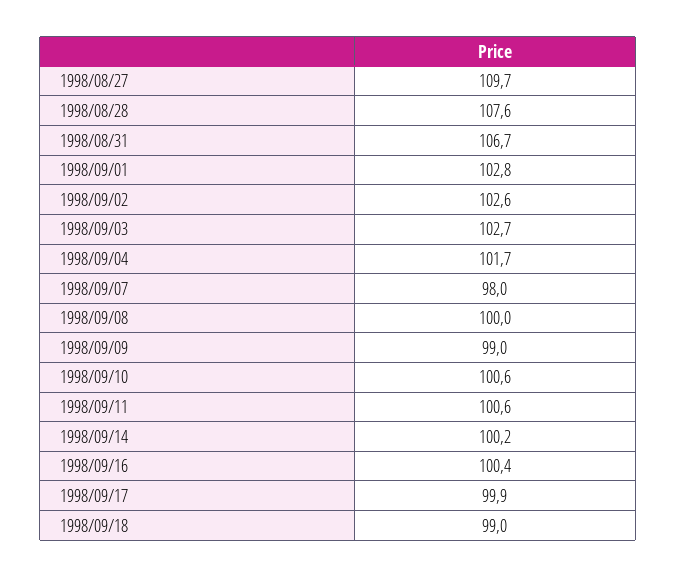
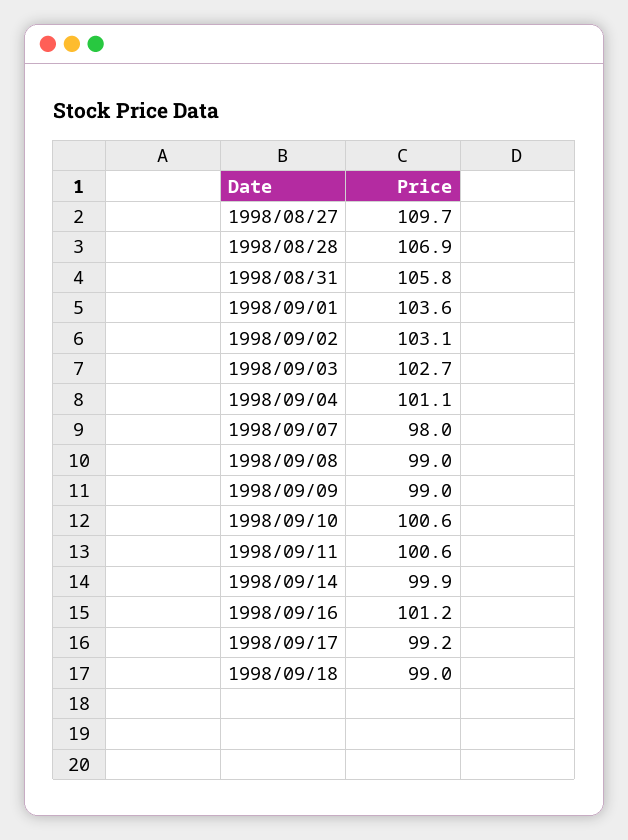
  {
    "1998/08/27": 109.7,
-   "1998/08/28": 107.6,
+   "1998/08/28": 106.9,
-   "1998/08/31": 106.7,
+   "1998/08/31": 105.8,
-   "1998/09/01": 102.8,
+   "1998/09/01": 103.6,
-   "1998/09/02": 102.6,
+   "1998/09/02": 103.1,
    "1998/09/03": 102.7,
-   "1998/09/04": 101.7,
+   "1998/09/04": 101.1,
    "1998/09/07": 98,
-   "1998/09/08": 100,
+   "1998/09/08": 99,
    "1998/09/09": 99,
    "1998/09/10": 100.6,
    "1998/09/11": 100.6,
-   "1998/09/14": 100.2,
+   "1998/09/14": 99.9,
-   "1998/09/16": 100.4,
+   "1998/09/16": 101.2,
-   "1998/09/17": 99.9,
+   "1998/09/17": 99.2,
    "1998/09/18": 99
  }

